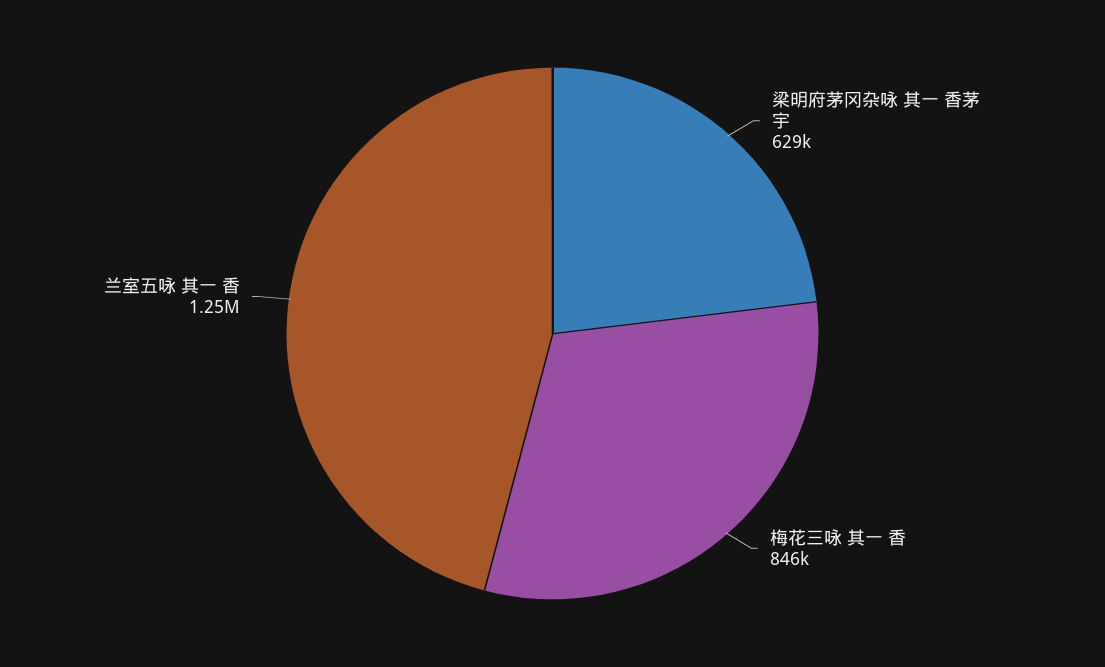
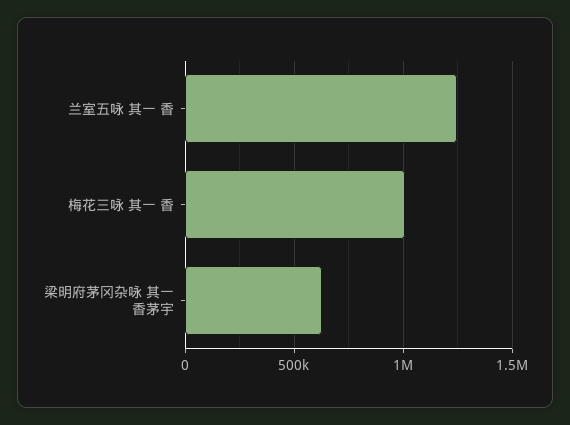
  {
    "梁明府茅冈杂咏 其一 香茅宇": 629000,
-   "梅花三咏 其一 香": 846000,
+   "梅花三咏 其一 香": 1000000,
    "兰室五咏 其一 香": 1250000
  }

